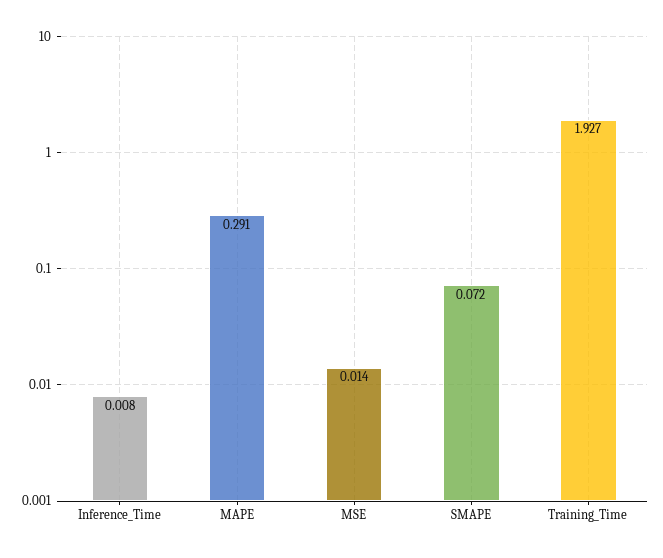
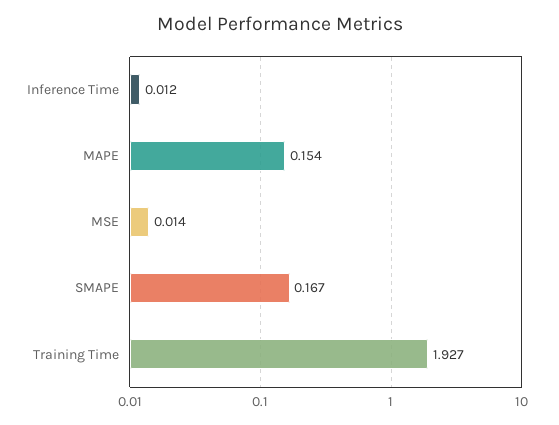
  {
-   "Inference_Time": 0.008,
+   "Inference_Time": 0.012,
-   "MAPE": 0.291,
+   "MAPE": 0.154,
    "MSE": 0.014,
-   "SMAPE": 0.072,
+   "SMAPE": 0.167,
    "Training_Time": 1.927
  }

